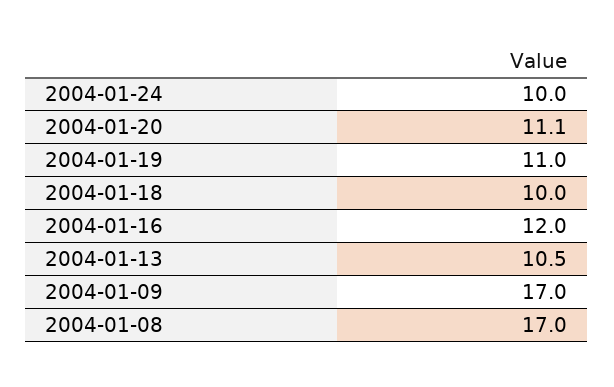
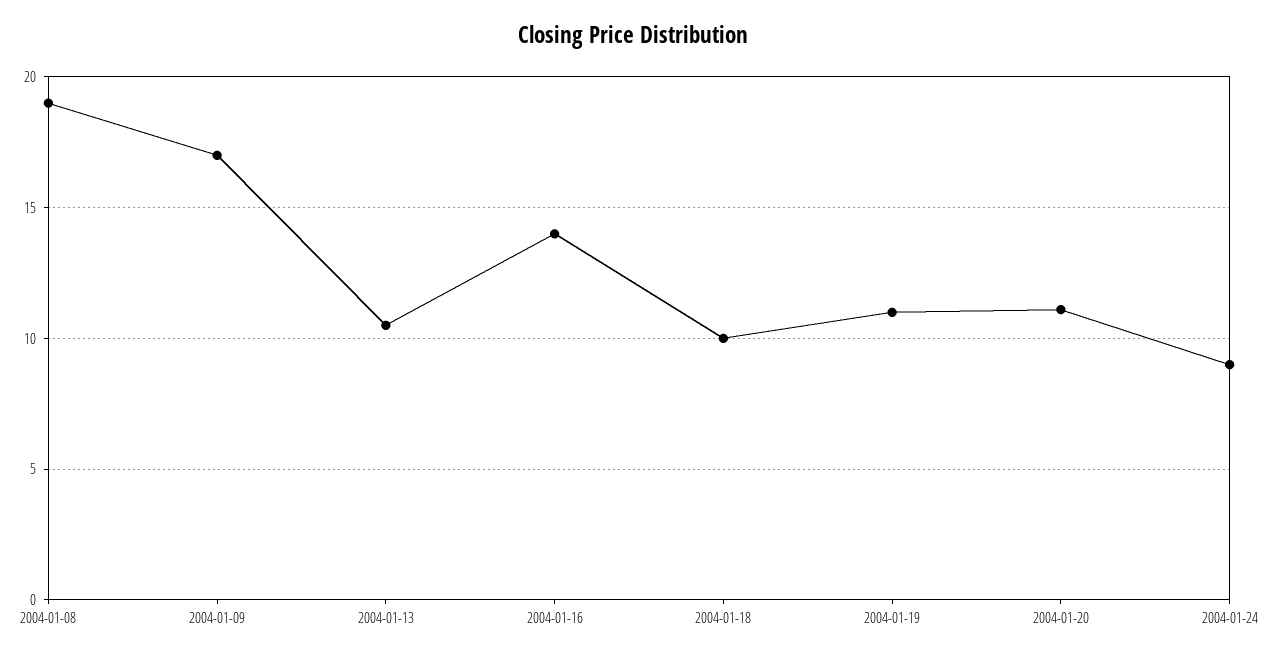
  {
-   "2004-01-24": 10,
+   "2004-01-24": 9,
    "2004-01-20": 11.1,
    "2004-01-19": 11,
    "2004-01-18": 10,
-   "2004-01-16": 12,
+   "2004-01-16": 14,
    "2004-01-13": 10.5,
    "2004-01-09": 17,
-   "2004-01-08": 17
+   "2004-01-08": 19
  }

